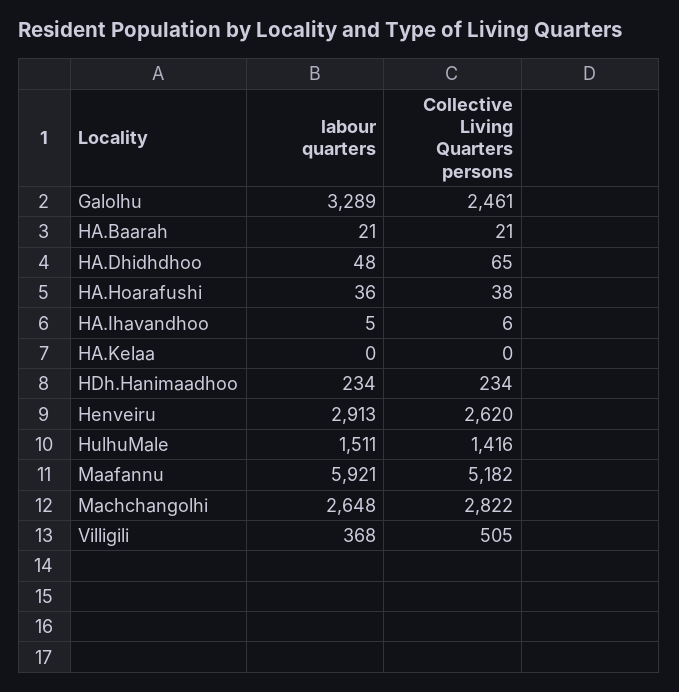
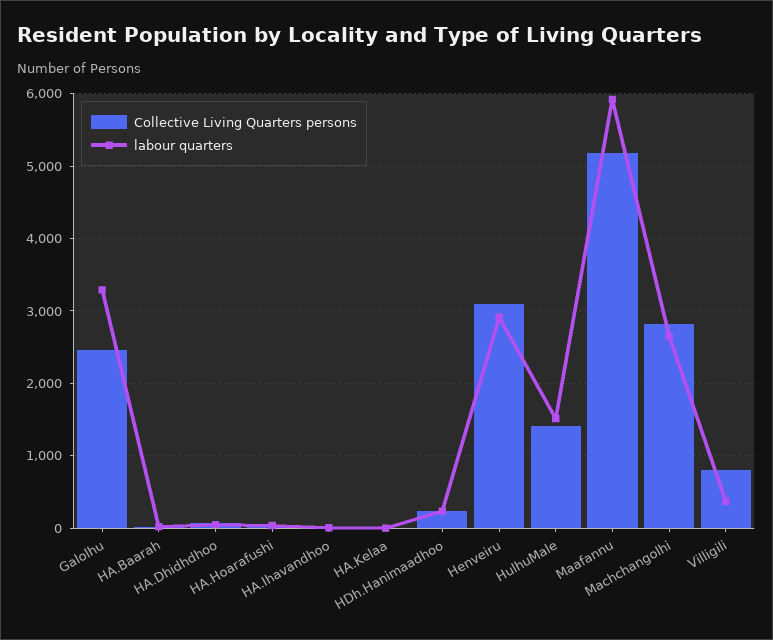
  {
    "labour quarters": {
      "Galolhu": 3289,
      "HA.Baarah": 21,
      "HA.Dhidhdhoo": 48,
      "HA.Hoarafushi": 36,
      "HA.Ihavandhoo": 5,
      "HA.Kelaa": 0,
      "HDh.Hanimaadhoo": 234,
      "Henveiru": 2913,
      "HulhuMale": 1511,
      "Maafannu": 5921,
      "Machchangolhi": 2648,
      "Villigili": 368
    },
    "Collective Living Quarters persons": {
      "Galolhu": 2461,
      "HA.Baarah": 21,
      "HA.Dhidhdhoo": 65,
      "HA.Hoarafushi": 38,
      "HA.Ihavandhoo": 6,
      "HA.Kelaa": 0,
      "HDh.Hanimaadhoo": 234,
-     "Henveiru": 2620,
+     "Henveiru": 3100,
      "HulhuMale": 1416,
      "Maafannu": 5182,
      "Machchangolhi": 2822,
-     "Villigili": 505
+     "Villigili": 800
    }
  }

